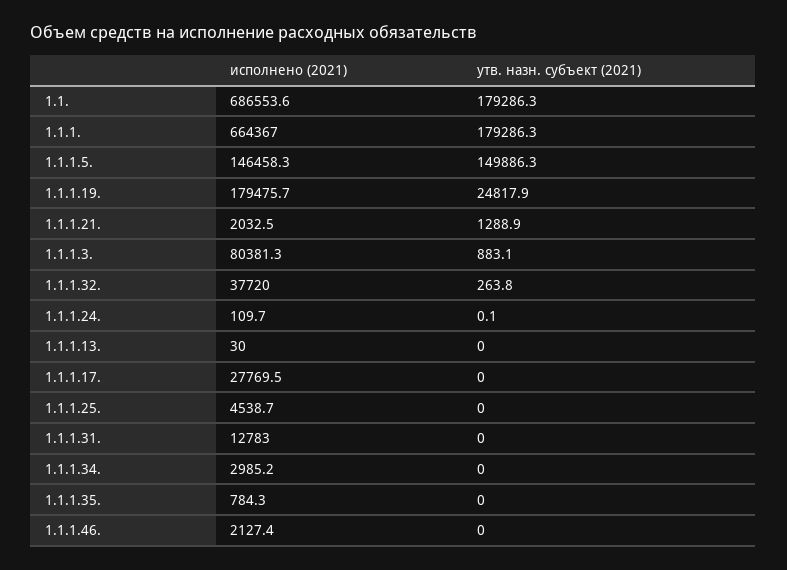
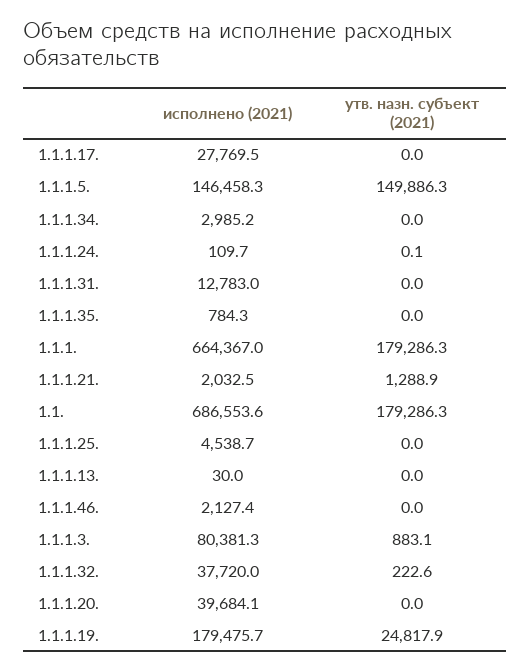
  {
    "исполнено (2021)": {
      "1.1.": 686553.6,
      "1.1.1.": 664367,
      "1.1.1.5.": 146458.3,
      "1.1.1.19.": 179475.7,
      "1.1.1.21.": 2032.5,
      "1.1.1.3.": 80381.3,
      "1.1.1.32.": 37720,
      "1.1.1.24.": 109.7,
      "1.1.1.13.": 30,
      "1.1.1.17.": 27769.5,
      "1.1.1.25.": 4538.7,
      "1.1.1.31.": 12783,
      "1.1.1.34.": 2985.2,
      "1.1.1.35.": 784.3,
-     "1.1.1.46.": 2127.4
+     "1.1.1.46.": 2127.4,
+     "1.1.1.20.": 39684.1
    },
    "утв. назн. субъект (2021)": {
      "1.1.": 179286.3,
      "1.1.1.": 179286.3,
      "1.1.1.5.": 149886.3,
      "1.1.1.19.": 24817.9,
      "1.1.1.21.": 1288.9,
      "1.1.1.3.": 883.1,
-     "1.1.1.32.": 263.8,
+     "1.1.1.32.": 222.6,
      "1.1.1.24.": 0.1,
      "1.1.1.13.": 0,
      "1.1.1.17.": 0,
      "1.1.1.25.": 0,
      "1.1.1.31.": 0,
      "1.1.1.34.": 0,
      "1.1.1.35.": 0,
-     "1.1.1.46.": 0
+     "1.1.1.46.": 0,
+     "1.1.1.20.": 0
    }
  }

